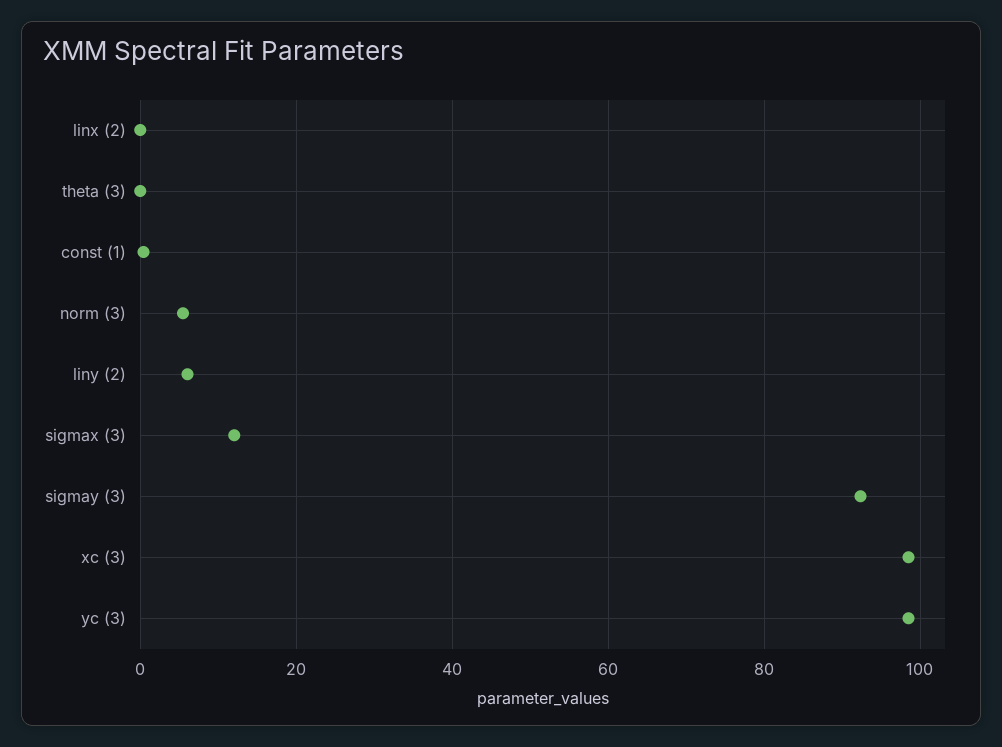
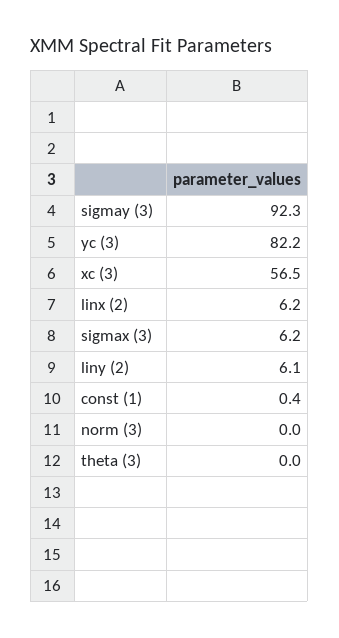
  {
-   "linx (2)": 0,
+   "linx (2)": 6.2,
    "theta (3)": 0,
    "const (1)": 0.4,
-   "norm (3)": 6,
+   "norm (3)": 0,
    "liny (2)": 6.1,
-   "sigmax (3)": 12,
+   "sigmax (3)": 6.2,
    "sigmay (3)": 92.3,
-   "xc (3)": 98,
+   "xc (3)": 56.5,
-   "yc (3)": 98
+   "yc (3)": 82.2
  }

